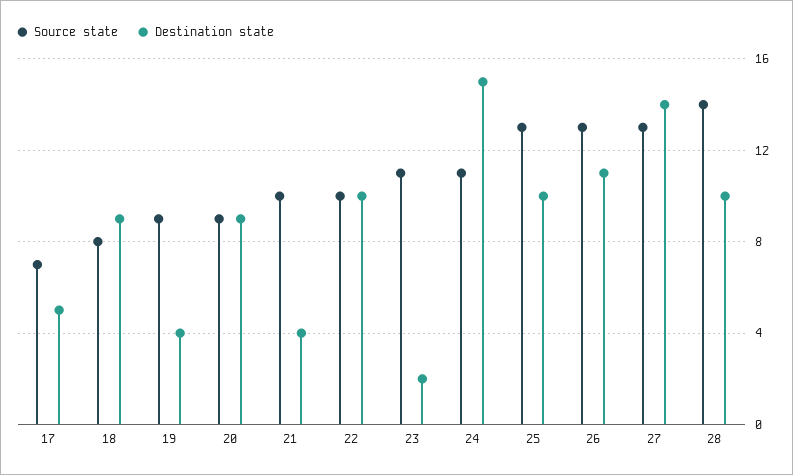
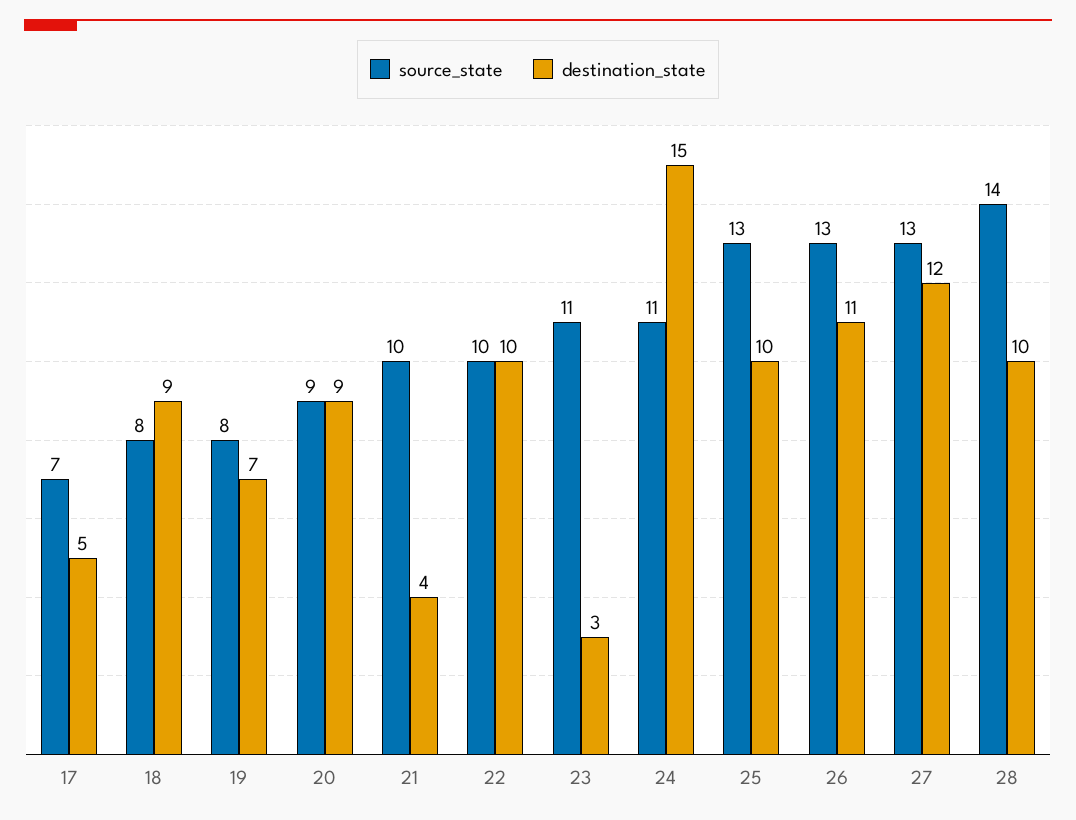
  {
    "Source state": {
      "17": 7,
      "18": 8,
-     "19": 9,
+     "19": 8,
      "20": 9,
      "21": 10,
      "22": 10,
      "23": 11,
      "24": 11,
      "25": 13,
      "26": 13,
      "27": 13,
      "28": 14
    },
    "Destination state": {
      "17": 5,
      "18": 9,
-     "19": 4,
+     "19": 7,
      "20": 9,
      "21": 4,
      "22": 10,
-     "23": 2,
+     "23": 3,
      "24": 15,
      "25": 10,
      "26": 11,
-     "27": 14,
+     "27": 12,
      "28": 10
    }
  }

